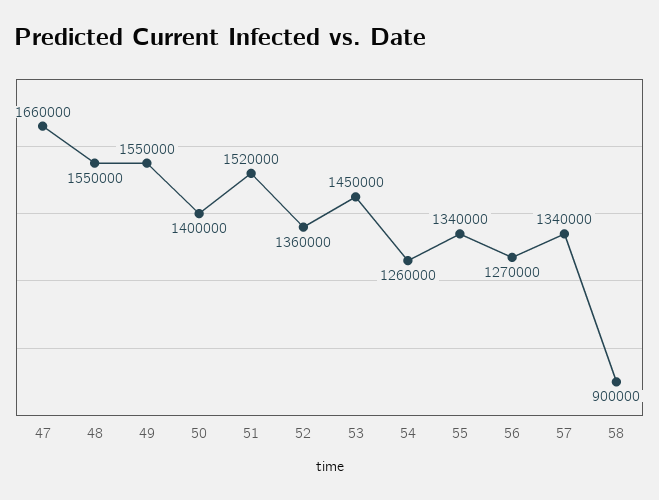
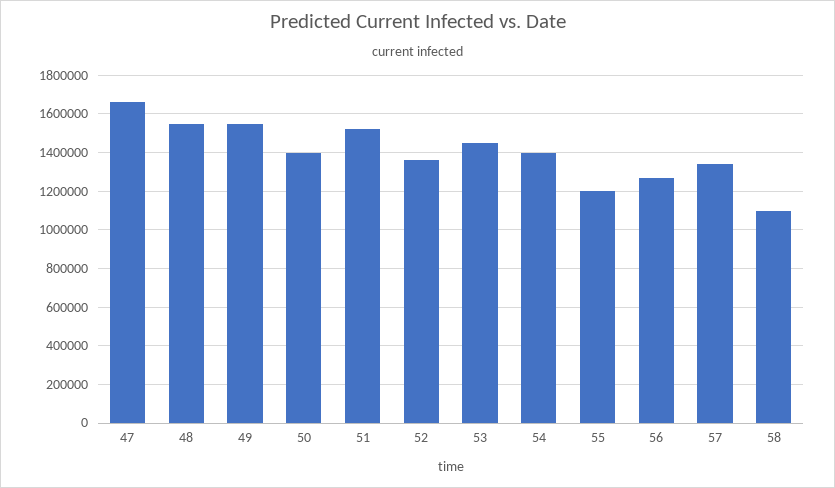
  {
    "47": 1660000,
    "48": 1550000,
    "49": 1550000,
    "50": 1400000,
    "51": 1520000,
    "52": 1360000,
    "53": 1450000,
-   "54": 1260000,
+   "54": 1400000,
-   "55": 1340000,
+   "55": 1200000,
    "56": 1270000,
    "57": 1340000,
-   "58": 900000
+   "58": 1100000
  }

